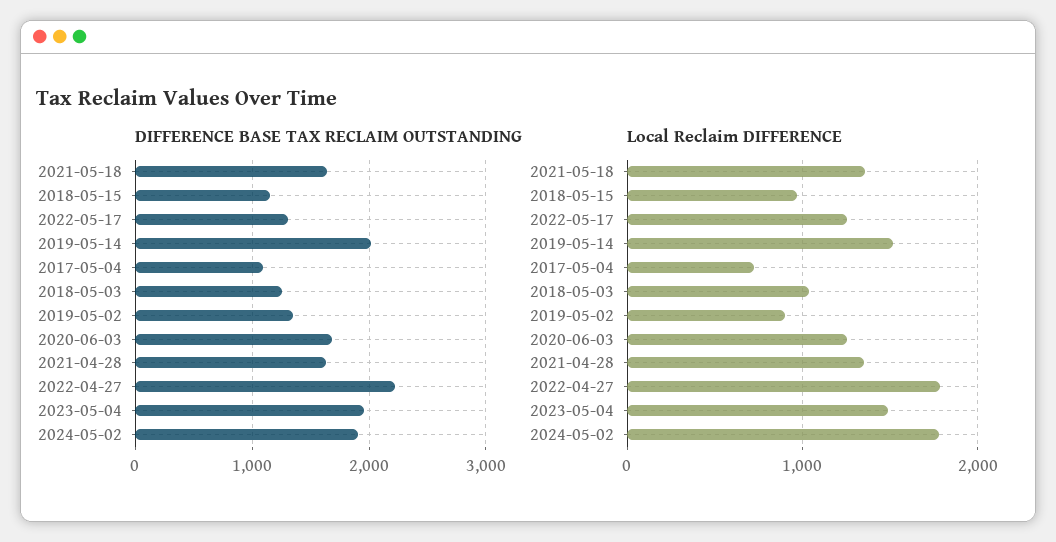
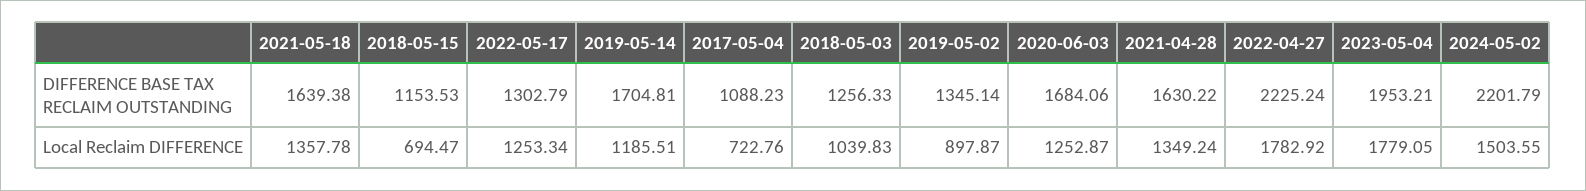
  {
    "DIFFERENCE BASE TAX RECLAIM OUTSTANDING": {
      "2021-05-18": 1639.38,
      "2018-05-15": 1153.53,
      "2022-05-17": 1302.79,
-     "2019-05-14": 2000,
+     "2019-05-14": 1704.81,
      "2017-05-04": 1088.23,
      "2018-05-03": 1256.33,
      "2019-05-02": 1345.14,
      "2020-06-03": 1684.06,
      "2021-04-28": 1630.22,
      "2022-04-27": 2225.24,
      "2023-05-04": 1953.21,
-     "2024-05-02": 1900
+     "2024-05-02": 2201.79
    },
    "Local Reclaim DIFFERENCE": {
      "2021-05-18": 1357.78,
-     "2018-05-15": 1000,
+     "2018-05-15": 694.47,
      "2022-05-17": 1253.34,
-     "2019-05-14": 1500,
+     "2019-05-14": 1185.51,
      "2017-05-04": 722.76,
      "2018-05-03": 1039.83,
      "2019-05-02": 897.87,
      "2020-06-03": 1252.87,
      "2021-04-28": 1349.24,
      "2022-04-27": 1782.92,
-     "2023-05-04": 1500,
+     "2023-05-04": 1779.05,
-     "2024-05-02": 1800
+     "2024-05-02": 1503.55
    }
  }

